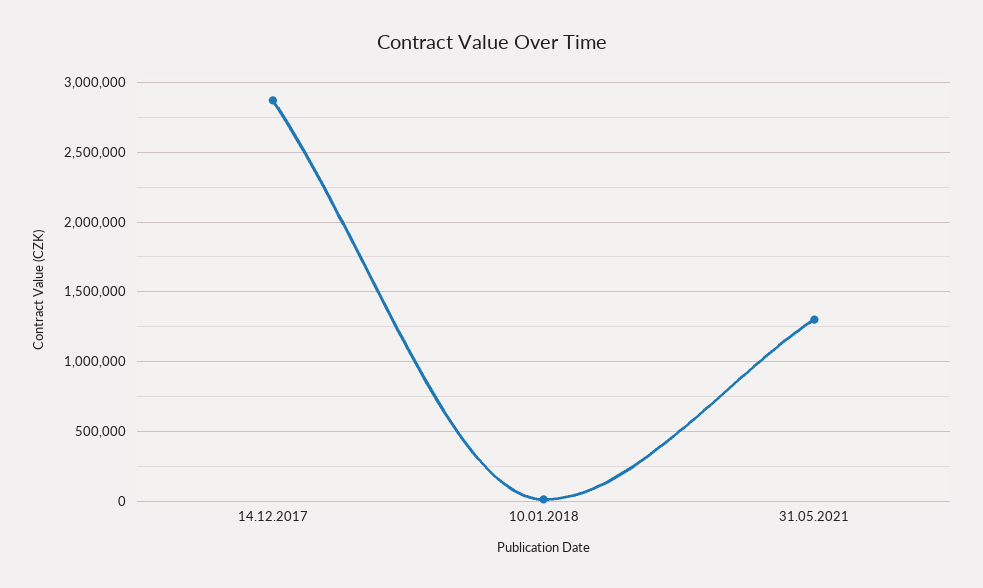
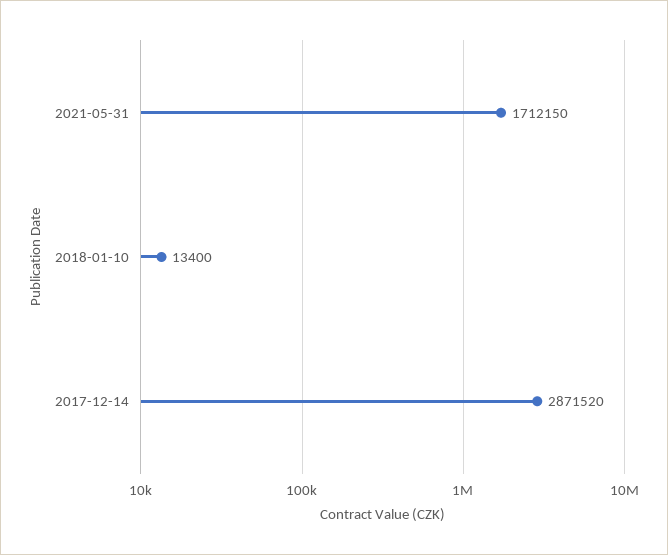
  {
    "14.12.2017": 2871520,
    "10.01.2018": 13400,
-   "31.05.2021": 1300000
+   "31.05.2021": 1712150
  }

